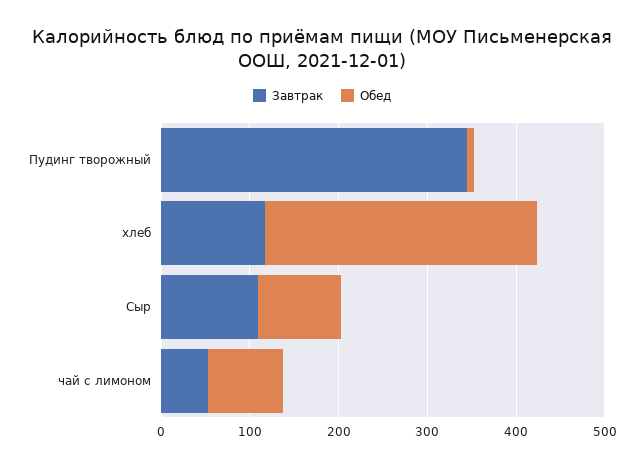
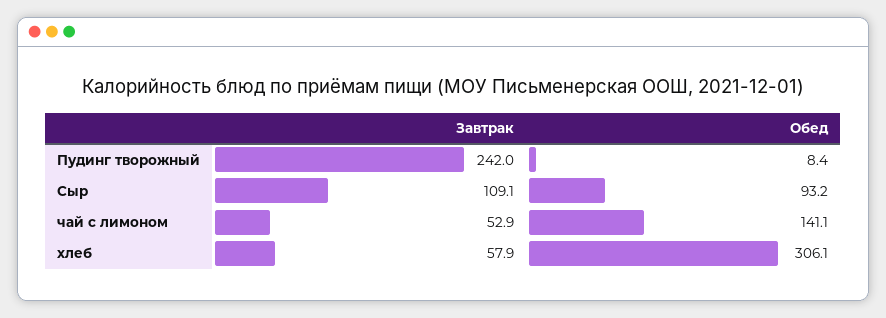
  {
    "Завтрак": {
-     "Пудинг творожный": 340,
+     "Пудинг творожный": 242,
-     "хлеб": 120,
+     "хлеб": 57.9,
      "Сыр": 109.1,
      "чай с лимоном": 52.9
    },
    "Обед": {
      "Пудинг творожный": 8.4,
      "хлеб": 306.1,
      "Сыр": 93.2,
-     "чай с лимоном": 80
+     "чай с лимоном": 141.1
    }
  }

